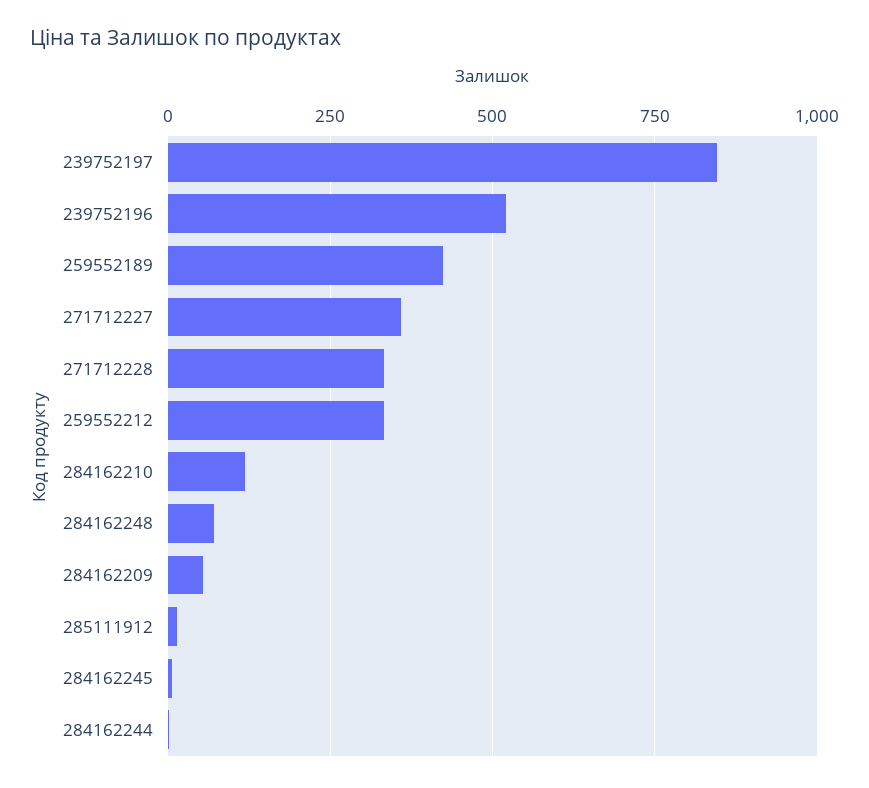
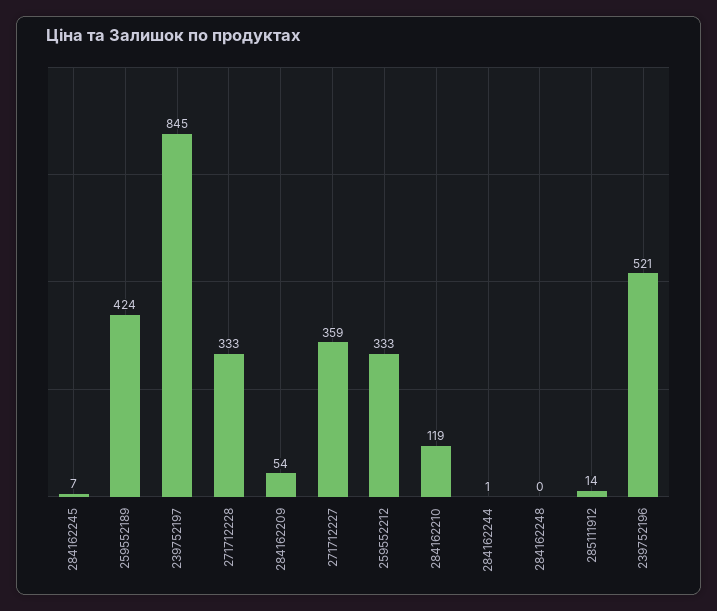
  {
    "239752197": 845,
    "239752196": 521,
    "259552189": 424,
    "271712227": 359,
    "271712228": 333,
    "259552212": 333,
    "284162210": 119,
-   "284162248": 75,
+   "284162248": 0,
    "284162209": 54,
    "285111912": 14,
    "284162245": 7,
    "284162244": 1
  }

